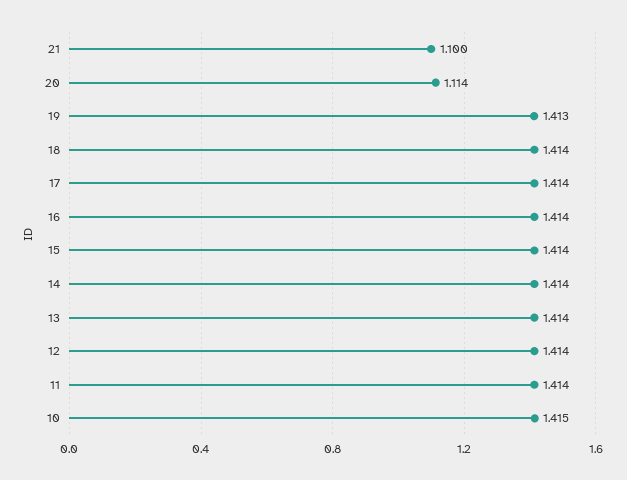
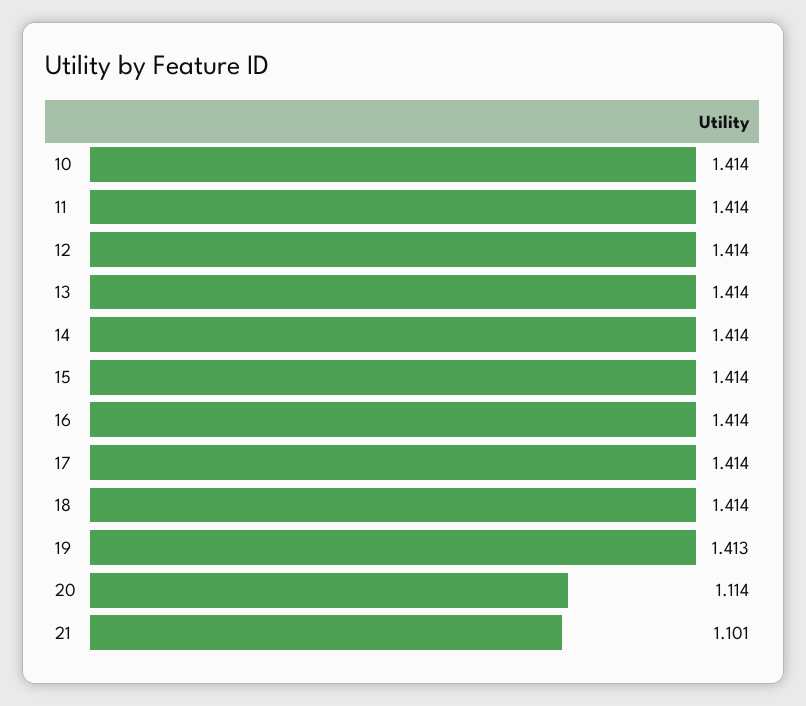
  {
-   "21": 1.1,
+   "21": 1.101,
    "20": 1.114,
    "19": 1.413,
    "18": 1.414,
    "17": 1.414,
    "16": 1.414,
    "15": 1.414,
    "14": 1.414,
    "13": 1.414,
    "12": 1.414,
    "11": 1.414,
-   "10": 1.415
+   "10": 1.414
  }

